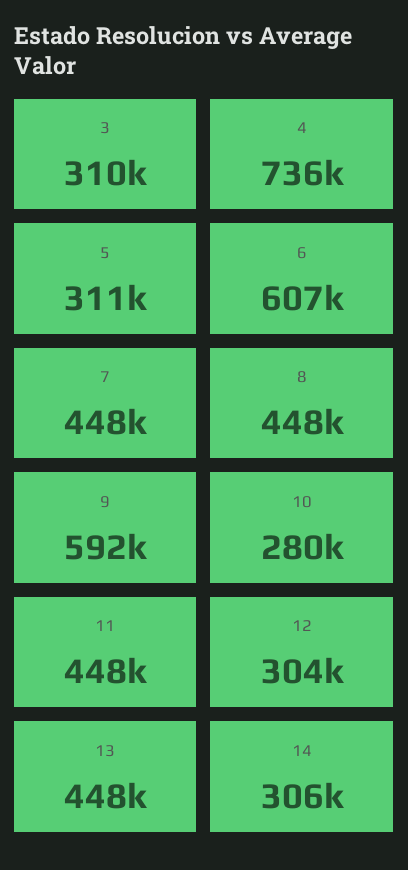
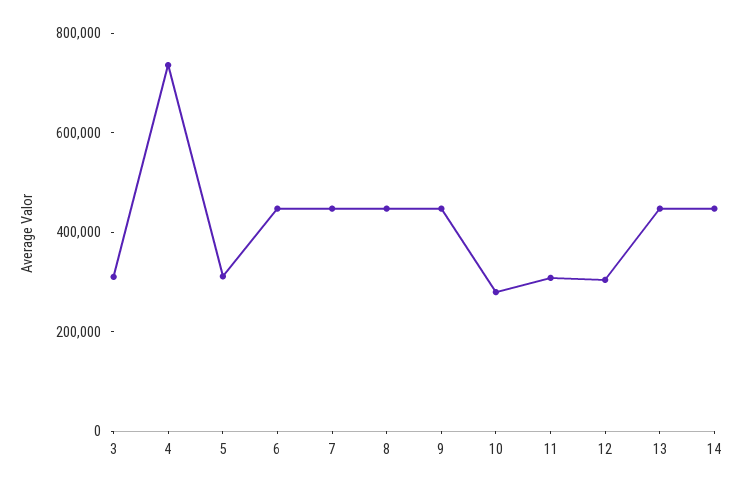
  {
    "3": 310000,
    "4": 736000,
    "5": 311000,
-   "6": 607000,
+   "6": 450000,
    "7": 448000,
    "8": 448000,
-   "9": 592000,
+   "9": 450000,
    "10": 280000,
-   "11": 448000,
+   "11": 300000,
    "12": 304000,
    "13": 448000,
-   "14": 306000
+   "14": 450000
  }

